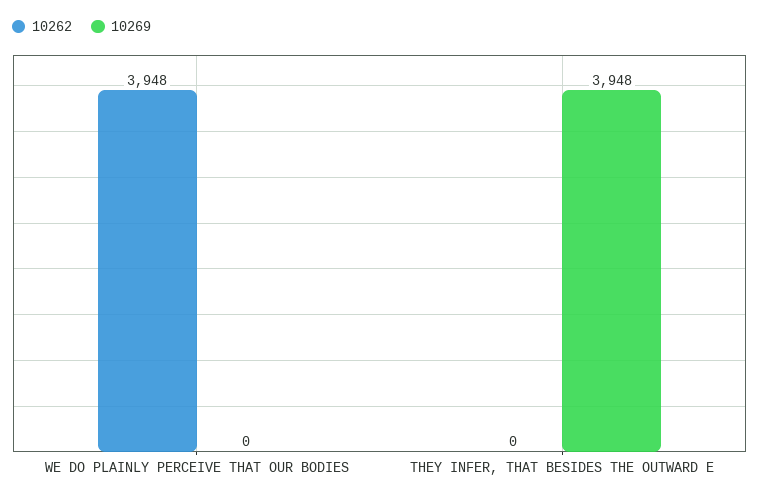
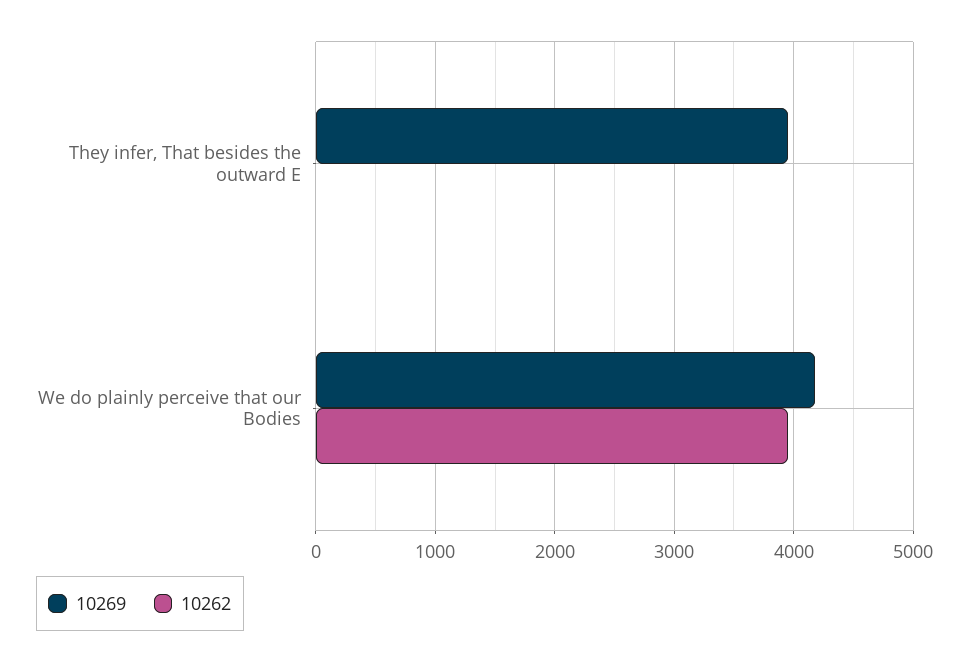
  {
    "10262": {
      "WE DO PLAINLY PERCEIVE THAT OUR BODIES": 3948,
      "THEY INFER, THAT BESIDES THE OUTWARD E": 0
    },
    "10269": {
-     "WE DO PLAINLY PERCEIVE THAT OUR BODIES": 0,
+     "WE DO PLAINLY PERCEIVE THAT OUR BODIES": 4200,
      "THEY INFER, THAT BESIDES THE OUTWARD E": 3948
    }
  }

